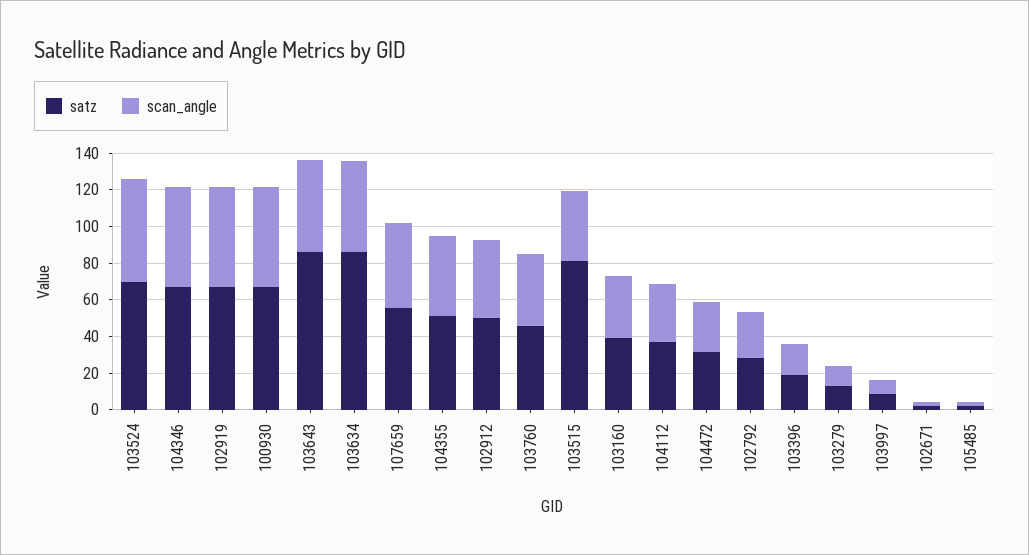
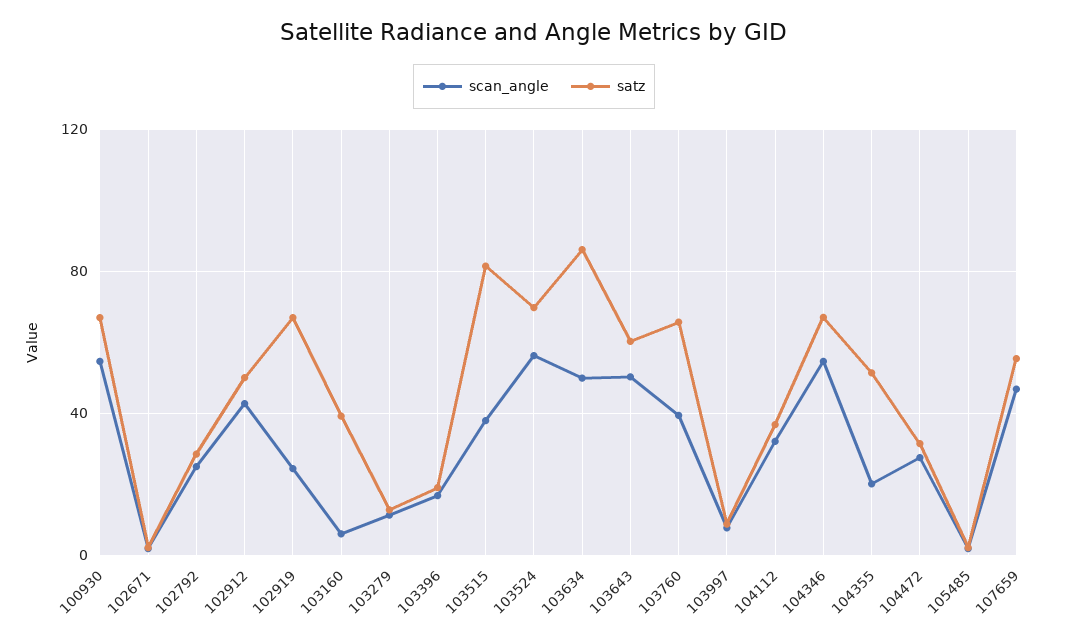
  {
    "satz": {
      "103524": 70,
      "104346": 65,
      "102919": 65,
      "100930": 65,
-     "103643": 85,
+     "103643": 60,
      "103634": 85,
      "107659": 55,
      "104355": 50,
      "102912": 50,
-     "103760": 45,
+     "103760": 65,
      "103515": 80,
      "103160": 40,
      "104112": 35,
      "104472": 30,
      "102792": 30,
      "103396": 20,
      "103279": 15,
      "103997": 10,
      "102671": 0,
      "105485": 0
    },
    "scan_angle": {
      "103524": 55,
      "104346": 55,
-     "102919": 55,
+     "102919": 25,
      "100930": 55,
      "103643": 50,
      "103634": 50,
      "107659": 45,
-     "104355": 45,
+     "104355": 20,
      "102912": 45,
      "103760": 40,
      "103515": 40,
-     "103160": 35,
+     "103160": 5,
      "104112": 30,
      "104472": 30,
      "102792": 25,
      "103396": 15,
      "103279": 10,
      "103997": 10,
      "102671": 0,
      "105485": 0
    }
  }

